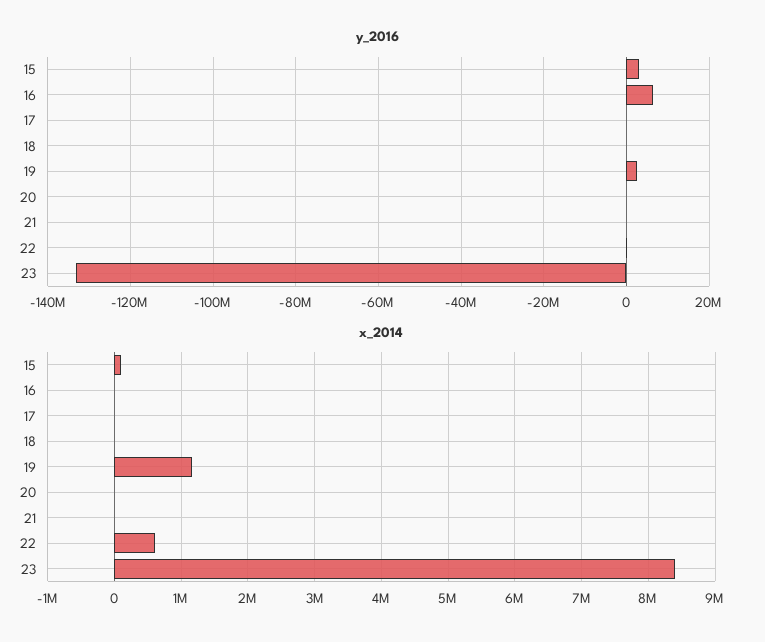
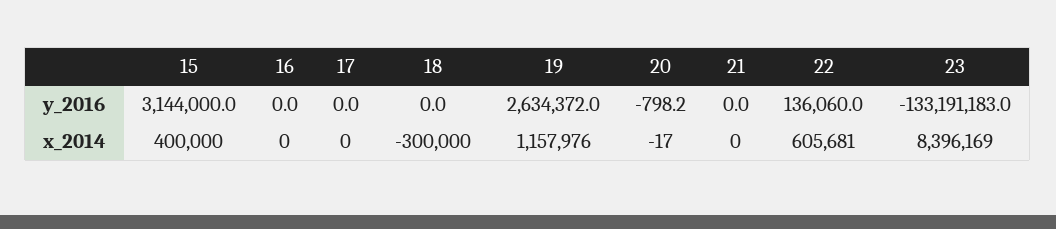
  {
    "y_2016": {
      "15": 3144000,
-     "16": 6000000,
+     "16": 0,
      "17": 0,
      "18": 0,
      "19": 2634372,
      "20": -798.2,
      "21": 0,
      "22": 136060,
      "23": -133191183
    },
    "x_2014": {
-     "15": 100000,
+     "15": 400000,
      "16": 0,
      "17": 0,
-     "18": 0,
+     "18": -300000,
      "19": 1157976,
      "20": -17,
      "21": 0,
      "22": 605681,
      "23": 8396169
    }
  }

